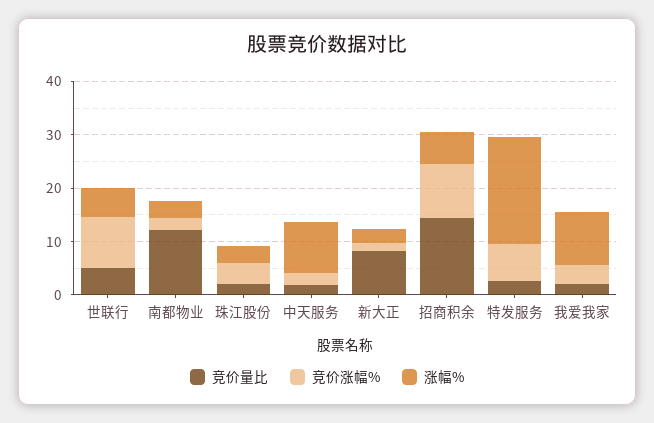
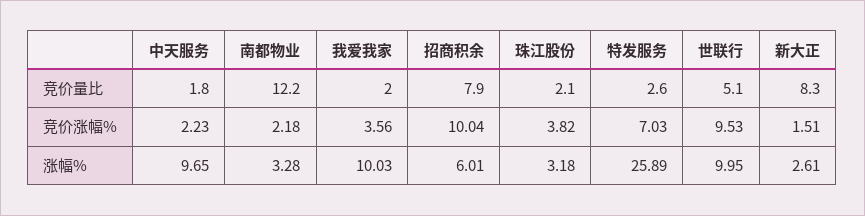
  {
    "竞价量比": {
      "世联行": 5.1,
      "南都物业": 12.2,
      "珠江股份": 2.1,
      "中天服务": 1.8,
      "新大正": 8.3,
-     "招商积余": 14,
+     "招商积余": 7.9,
      "特发服务": 2.6,
      "我爱我家": 2
    },
    "竞价涨幅%": {
      "世联行": 9.53,
      "南都物业": 2.18,
      "珠江股份": 3.82,
      "中天服务": 2.23,
      "新大正": 1.51,
      "招商积余": 10.04,
      "特发服务": 7.03,
      "我爱我家": 3.56
    },
    "涨幅%": {
-     "世联行": 6,
+     "世联行": 9.95,
      "南都物业": 3.28,
      "珠江股份": 3.18,
      "中天服务": 9.65,
      "新大正": 2.61,
      "招商积余": 6.01,
-     "特发服务": 20,
+     "特发服务": 25.89,
      "我爱我家": 10.03
    }
  }

